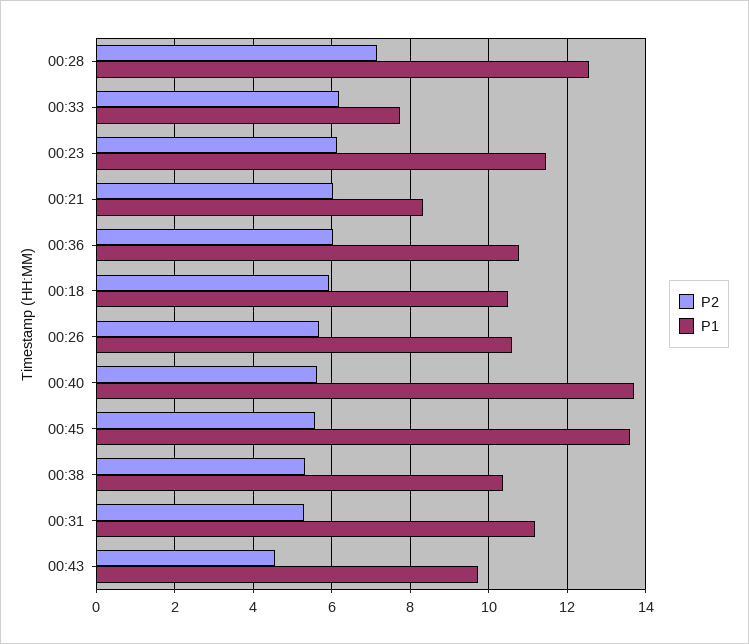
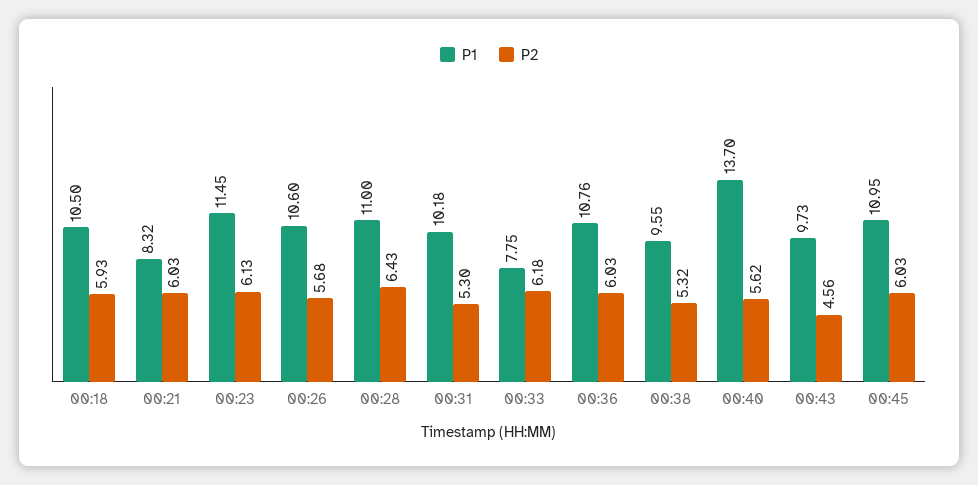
  {
    "P2": {
-     "00:28": 7.2,
+     "00:28": 6.43,
      "00:33": 6.18,
      "00:23": 6.13,
      "00:21": 6.03,
      "00:36": 6.03,
      "00:18": 5.93,
      "00:26": 5.68,
      "00:40": 5.62,
-     "00:45": 5.6,
+     "00:45": 6.03,
      "00:38": 5.32,
      "00:31": 5.3,
      "00:43": 4.56
    },
    "P1": {
-     "00:28": 12.6,
+     "00:28": 11,
      "00:33": 7.75,
      "00:23": 11.45,
      "00:21": 8.32,
      "00:36": 10.76,
      "00:18": 10.5,
      "00:26": 10.6,
      "00:40": 13.7,
-     "00:45": 13.6,
+     "00:45": 10.95,
-     "00:38": 10.4,
+     "00:38": 9.55,
-     "00:31": 11.2,
+     "00:31": 10.18,
      "00:43": 9.73
    }
  }

